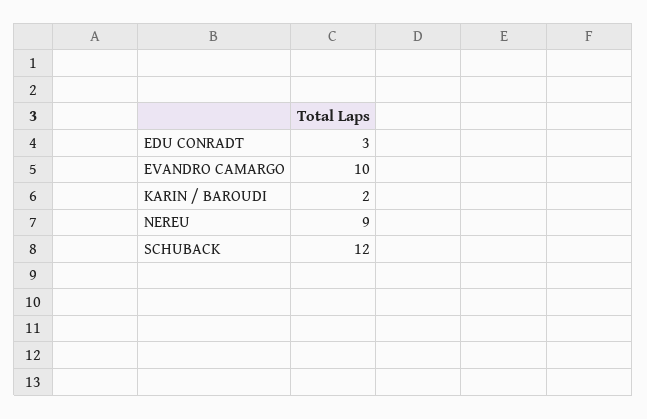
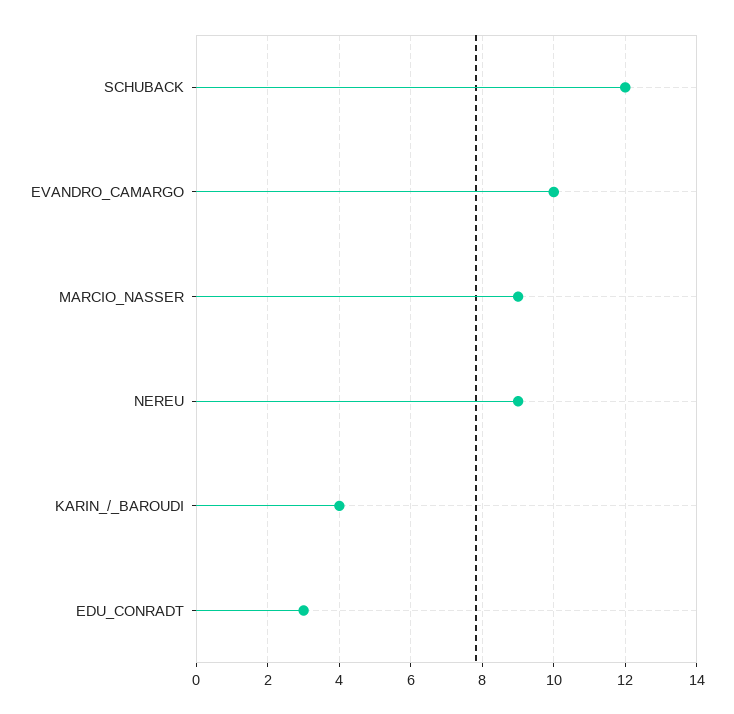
  {
    "EDU CONRADT": 3,
    "EVANDRO CAMARGO": 10,
-   "KARIN / BAROUDI": 2,
+   "KARIN / BAROUDI": 4,
    "NEREU": 9,
-   "SCHUBACK": 12
+   "SCHUBACK": 12,
+   "MARCIO_NASSER": 9
  }

